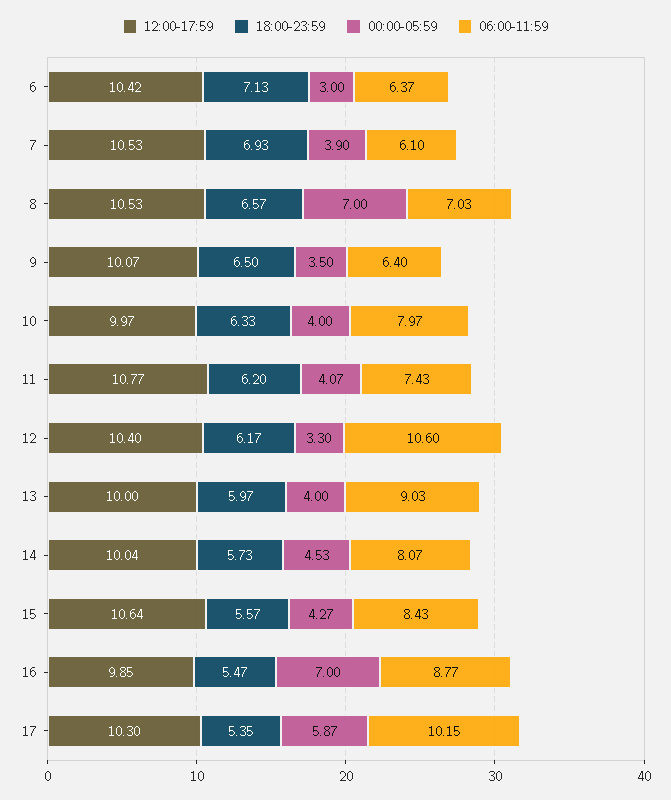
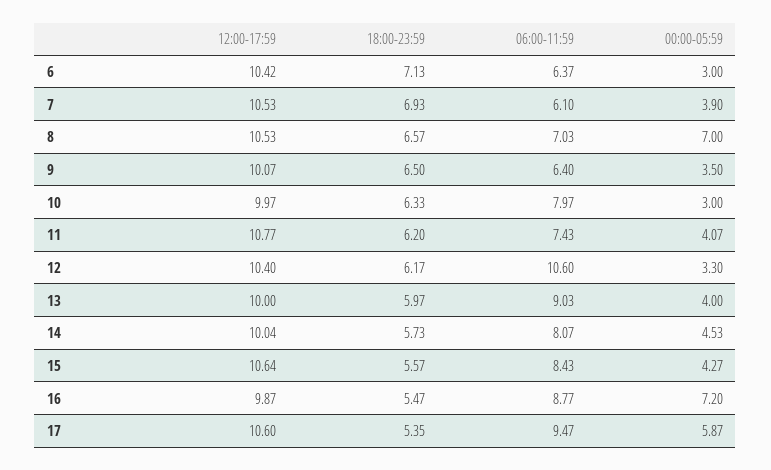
  {
    "12:00-17:59": {
      "6": 10.42,
      "7": 10.53,
      "8": 10.53,
      "9": 10.07,
      "10": 9.97,
      "11": 10.77,
      "12": 10.4,
      "13": 10,
      "14": 10.04,
      "15": 10.64,
-     "16": 9.85,
+     "16": 9.87,
-     "17": 10.3
+     "17": 10.6
    },
    "18:00-23:59": {
      "6": 7.13,
      "7": 6.93,
      "8": 6.57,
      "9": 6.5,
      "10": 6.33,
      "11": 6.2,
      "12": 6.17,
      "13": 5.97,
      "14": 5.73,
      "15": 5.57,
      "16": 5.47,
      "17": 5.35
    },
    "00:00-05:59": {
      "6": 3,
      "7": 3.9,
      "8": 7,
      "9": 3.5,
-     "10": 4,
+     "10": 3,
      "11": 4.07,
      "12": 3.3,
      "13": 4,
      "14": 4.53,
      "15": 4.27,
-     "16": 7,
+     "16": 7.2,
      "17": 5.87
    },
    "06:00-11:59": {
      "6": 6.37,
      "7": 6.1,
      "8": 7.03,
      "9": 6.4,
      "10": 7.97,
      "11": 7.43,
      "12": 10.6,
      "13": 9.03,
      "14": 8.07,
      "15": 8.43,
      "16": 8.77,
-     "17": 10.15
+     "17": 9.47
    }
  }

